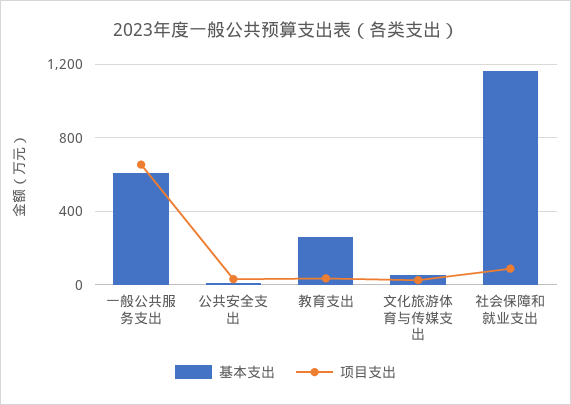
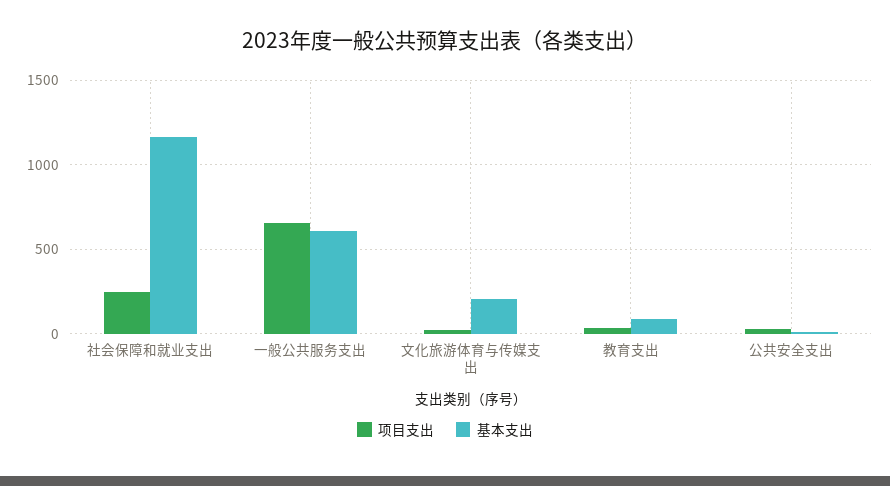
  {
    "基本支出": {
      "一般公共服务支出": 600,
      "公共安全支出": 0,
-     "教育支出": 250,
+     "教育支出": 100,
-     "文化旅游体育与传媒支出": 50,
+     "文化旅游体育与传媒支出": 200,
      "社会保障和就业支出": 1150
    },
    "项目支出": {
      "一般公共服务支出": 650,
      "公共安全支出": 50,
      "教育支出": 50,
      "文化旅游体育与传媒支出": 50,
-     "社会保障和就业支出": 100
+     "社会保障和就业支出": 250
    }
  }

